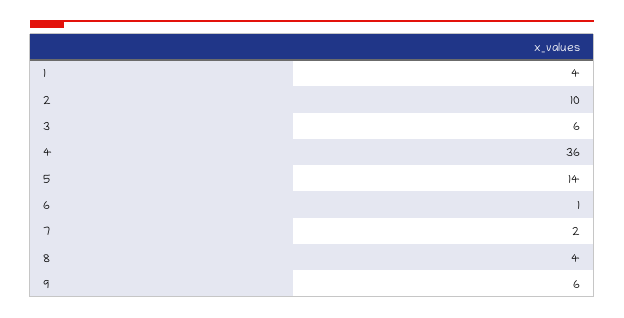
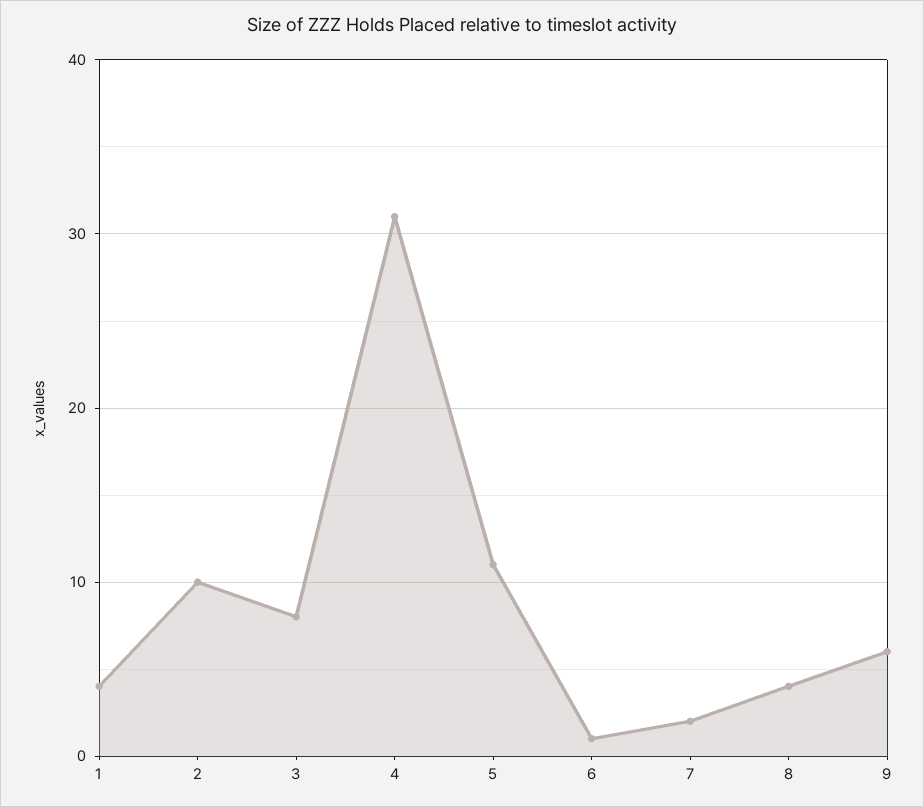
  {
    "1": 4,
    "2": 10,
-   "3": 6,
+   "3": 8,
-   "4": 36,
+   "4": 31,
-   "5": 14,
+   "5": 11,
    "6": 1,
    "7": 2,
    "8": 4,
    "9": 6
  }

